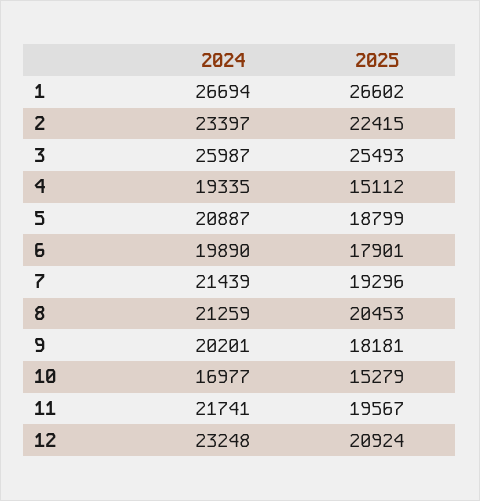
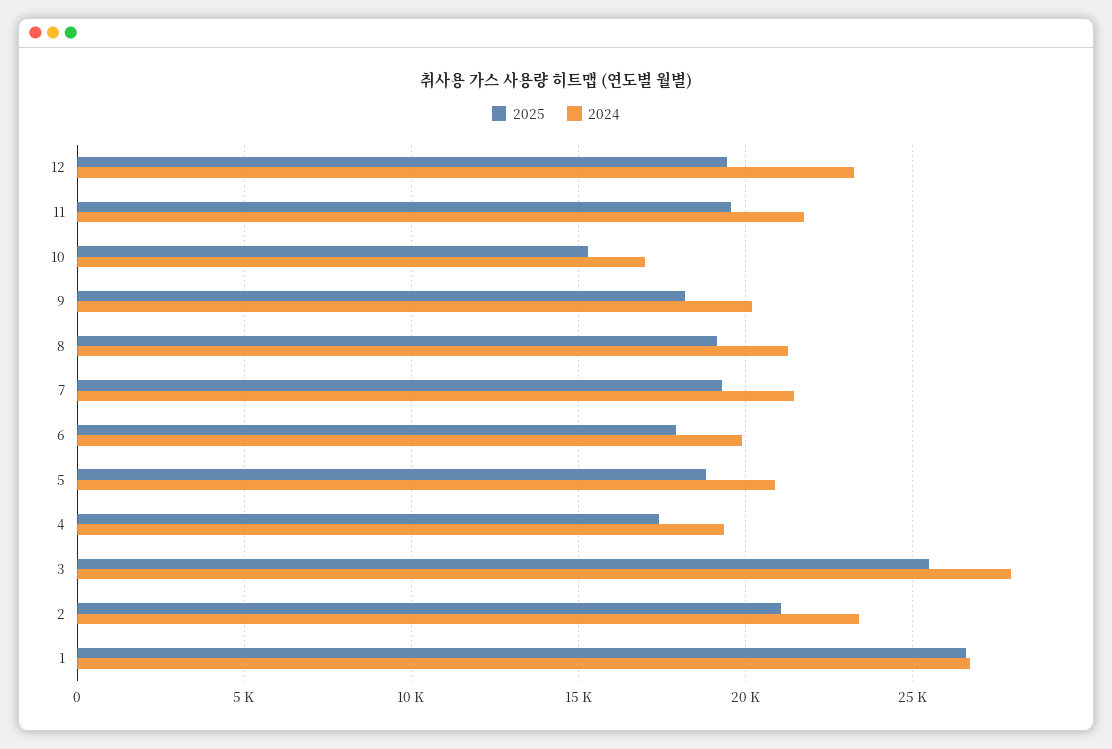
  {
    "2024": {
      "1": 26694,
      "2": 23397,
-     "3": 25987,
+     "3": 28000,
      "4": 19335,
      "5": 20887,
      "6": 19890,
      "7": 21439,
      "8": 21259,
      "9": 20201,
      "10": 16977,
      "11": 21741,
      "12": 23248
    },
    "2025": {
      "1": 26602,
-     "2": 22415,
+     "2": 21000,
      "3": 25493,
-     "4": 15112,
+     "4": 17500,
      "5": 18799,
      "6": 17901,
      "7": 19296,
-     "8": 20453,
+     "8": 19000,
      "9": 18181,
      "10": 15279,
      "11": 19567,
-     "12": 20924
+     "12": 19500
    }
  }

